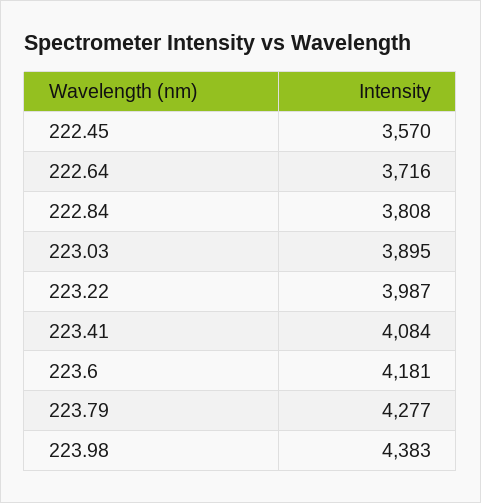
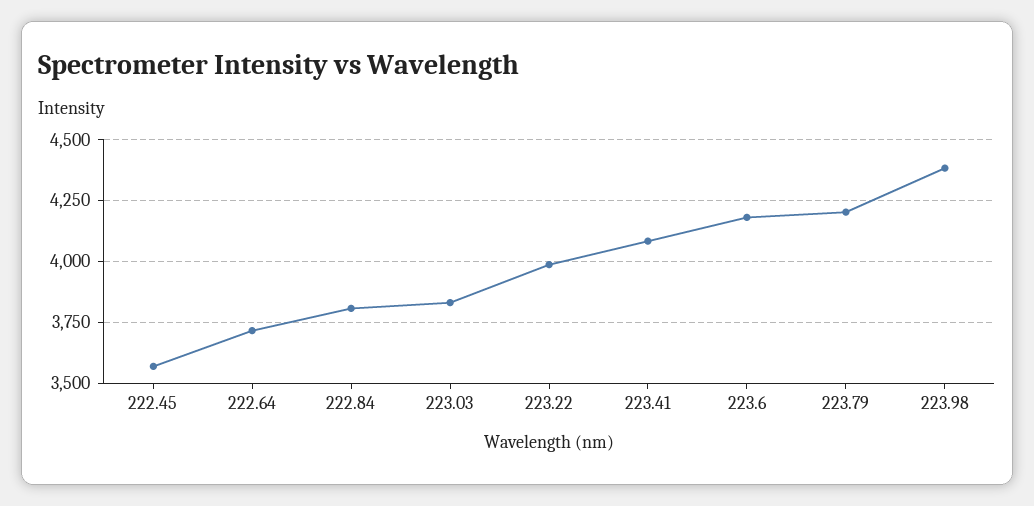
  {
    "222.45": 3570,
    "222.64": 3716,
    "222.84": 3808,
-   "223.03": 3895,
+   "223.03": 3825,
    "223.22": 3987,
    "223.41": 4084,
    "223.6": 4181,
-   "223.79": 4277,
+   "223.79": 4200,
    "223.98": 4383
  }

